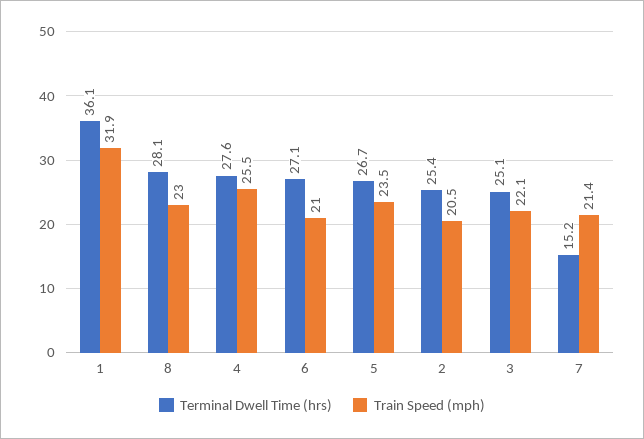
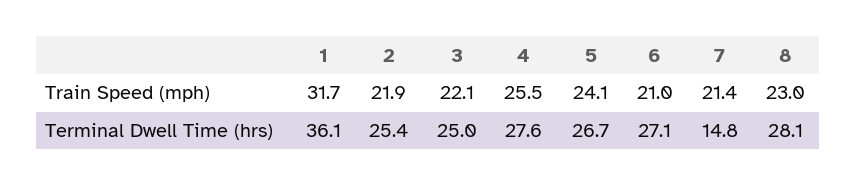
  {
    "Terminal Dwell Time (hrs)": {
      "1": 36.1,
      "8": 28.1,
      "4": 27.6,
      "6": 27.1,
      "5": 26.7,
      "2": 25.4,
-     "3": 25.1,
+     "3": 25,
-     "7": 15.2
+     "7": 14.8
    },
    "Train Speed (mph)": {
-     "1": 31.9,
+     "1": 31.7,
      "8": 23,
      "4": 25.5,
      "6": 21,
-     "5": 23.5,
+     "5": 24.1,
-     "2": 20.5,
+     "2": 21.9,
      "3": 22.1,
      "7": 21.4
    }
  }

